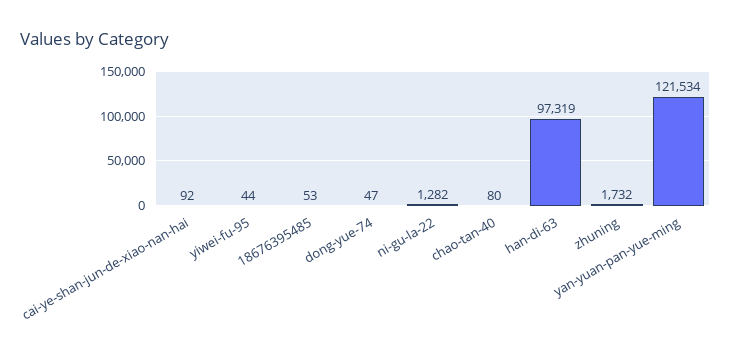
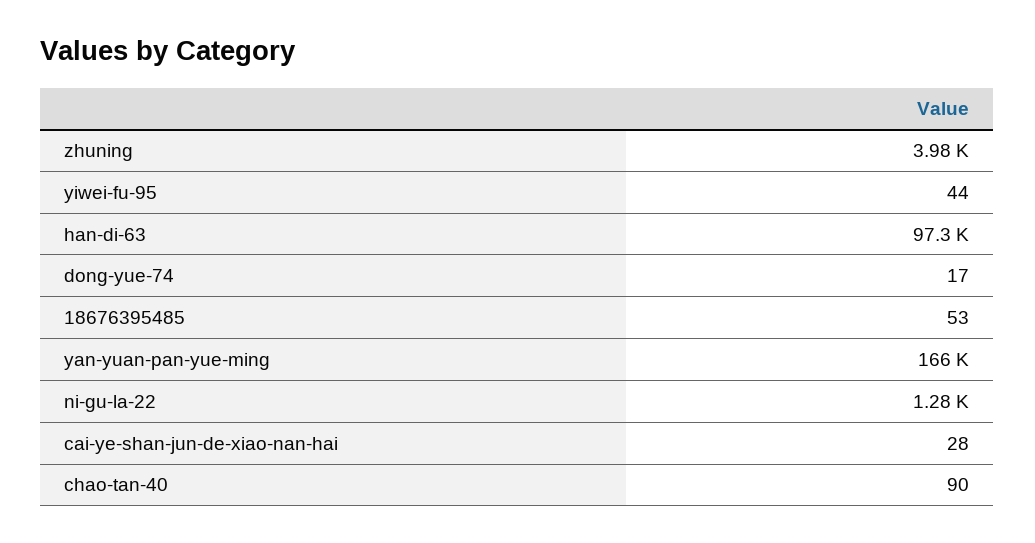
  {
-   "cai-ye-shan-jun-de-xiao-nan-hai": 92,
+   "cai-ye-shan-jun-de-xiao-nan-hai": 28,
    "yiwei-fu-95": 44,
    "18676395485": 53,
-   "dong-yue-74": 47,
+   "dong-yue-74": 17,
    "ni-gu-la-22": 1282,
-   "chao-tan-40": 80,
+   "chao-tan-40": 90,
    "han-di-63": 97319,
-   "zhuning": 1732,
+   "zhuning": 3980,
-   "yan-yuan-pan-yue-ming": 121534
+   "yan-yuan-pan-yue-ming": 166000
  }

